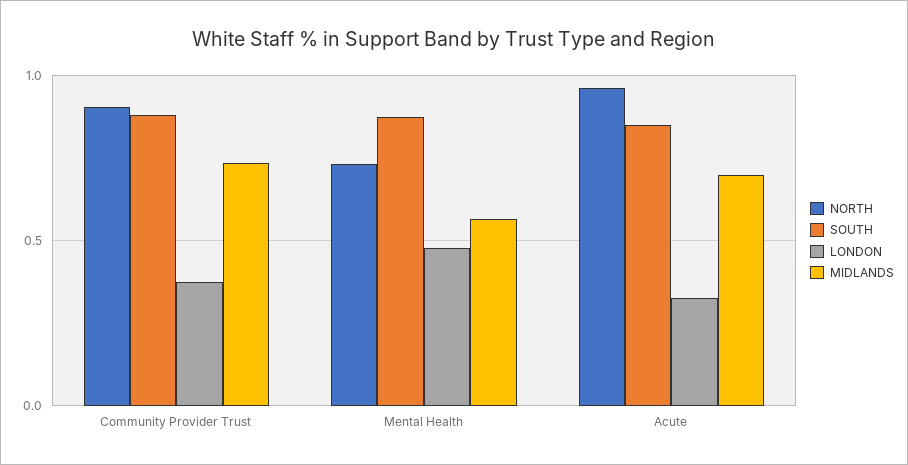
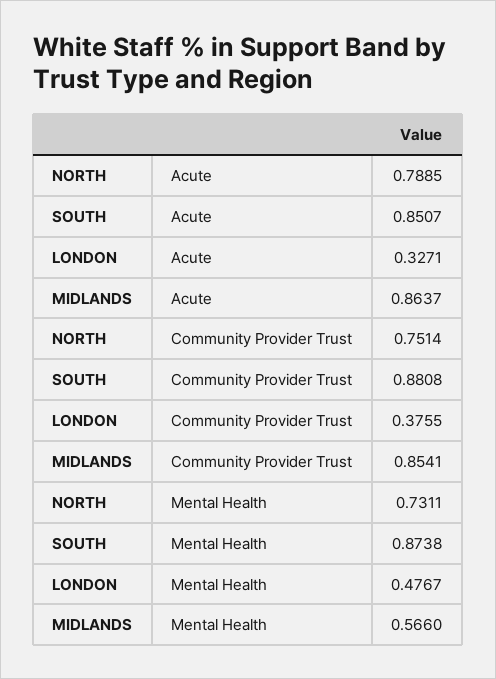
  {
    "NORTH": {
-     "Community Provider Trust": 0.9,
+     "Community Provider Trust": 0.7514,
      "Mental Health": 0.7311,
-     "Acute": 0.95
+     "Acute": 0.7885
    },
    "SOUTH": {
      "Community Provider Trust": 0.8808,
      "Mental Health": 0.8738,
      "Acute": 0.8507
    },
    "LONDON": {
      "Community Provider Trust": 0.3755,
      "Mental Health": 0.4767,
      "Acute": 0.3271
    },
    "MIDLANDS": {
-     "Community Provider Trust": 0.75,
+     "Community Provider Trust": 0.8541,
      "Mental Health": 0.566,
-     "Acute": 0.7
+     "Acute": 0.8637
    }
  }

